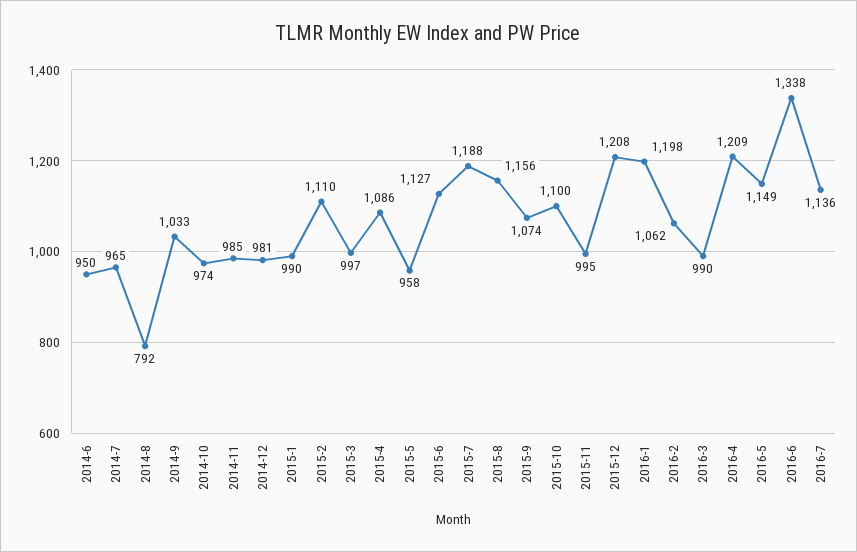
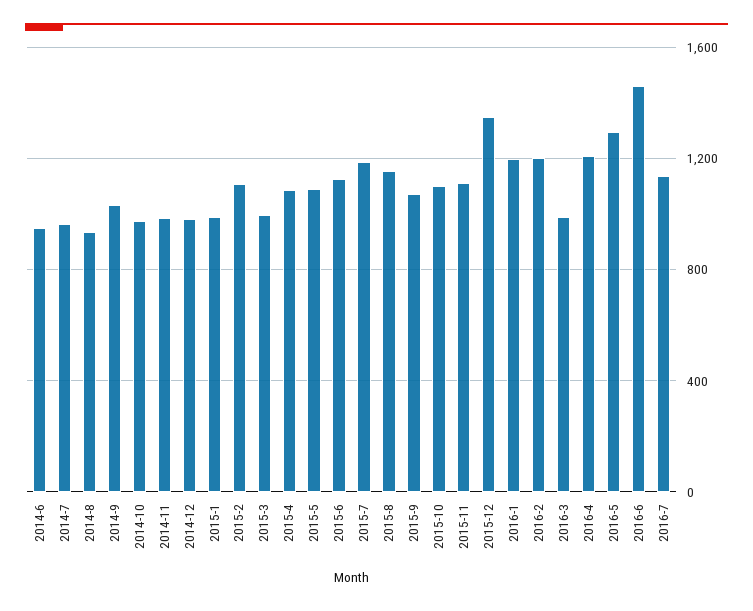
  {
    "2014-6": 950,
    "2014-7": 965,
-   "2014-8": 792,
+   "2014-8": 950,
    "2014-9": 1033,
    "2014-10": 974,
    "2014-11": 985,
    "2014-12": 981,
    "2015-1": 990,
    "2015-2": 1110,
    "2015-3": 997,
    "2015-4": 1086,
-   "2015-5": 958,
+   "2015-5": 1100,
    "2015-6": 1127,
    "2015-7": 1188,
    "2015-8": 1156,
    "2015-9": 1074,
    "2015-10": 1100,
-   "2015-11": 995,
+   "2015-11": 1100,
-   "2015-12": 1208,
+   "2015-12": 1350,
    "2016-1": 1198,
-   "2016-2": 1062,
+   "2016-2": 1200,
    "2016-3": 990,
    "2016-4": 1209,
-   "2016-5": 1149,
+   "2016-5": 1300,
-   "2016-6": 1338,
+   "2016-6": 1450,
    "2016-7": 1136
  }

